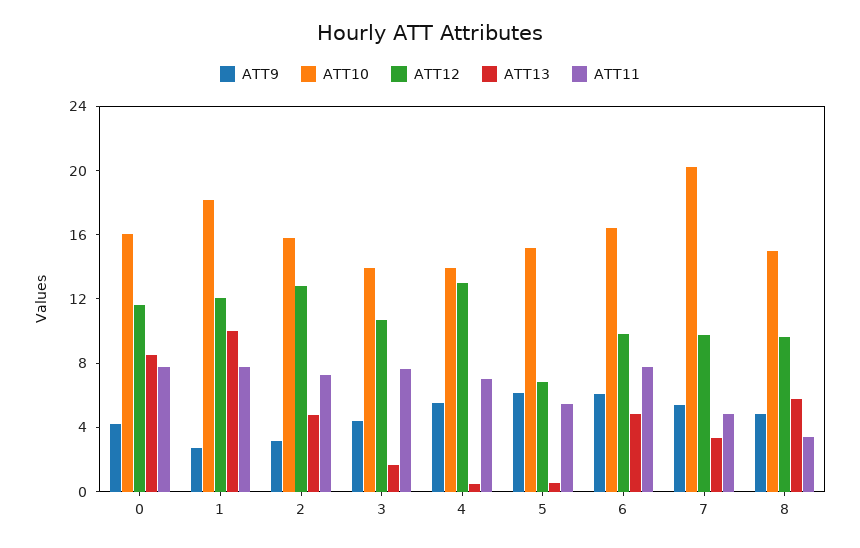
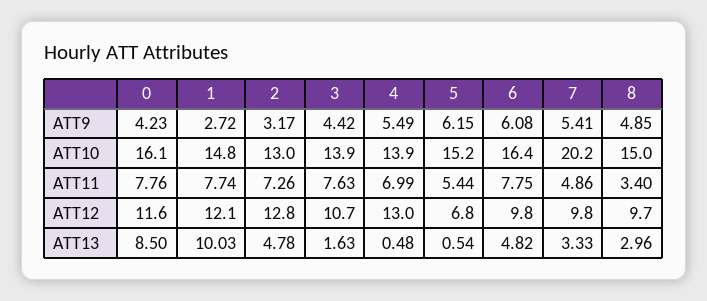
  {
    "ATT9": {
      "0": 4.23,
      "1": 2.72,
      "2": 3.17,
      "3": 4.42,
      "4": 5.49,
      "5": 6.15,
      "6": 6.08,
      "7": 5.41,
      "8": 4.85
    },
    "ATT10": {
      "0": 16.1,
-     "1": 18,
+     "1": 14.8,
-     "2": 16,
+     "2": 13,
      "3": 13.9,
      "4": 13.9,
      "5": 15.2,
      "6": 16.4,
      "7": 20.2,
      "8": 15
    },
    "ATT12": {
      "0": 11.6,
      "1": 12.1,
      "2": 12.8,
      "3": 10.7,
      "4": 13,
      "5": 6.8,
      "6": 9.8,
      "7": 9.8,
      "8": 9.7
    },
    "ATT13": {
      "0": 8.5,
      "1": 10.03,
      "2": 4.78,
      "3": 1.63,
      "4": 0.48,
      "5": 0.54,
      "6": 4.82,
      "7": 3.33,
-     "8": 6
+     "8": 2.96
    },
    "ATT11": {
      "0": 7.76,
      "1": 7.74,
      "2": 7.26,
      "3": 7.63,
      "4": 6.99,
      "5": 5.44,
      "6": 7.75,
      "7": 4.86,
      "8": 3.4
    }
  }

